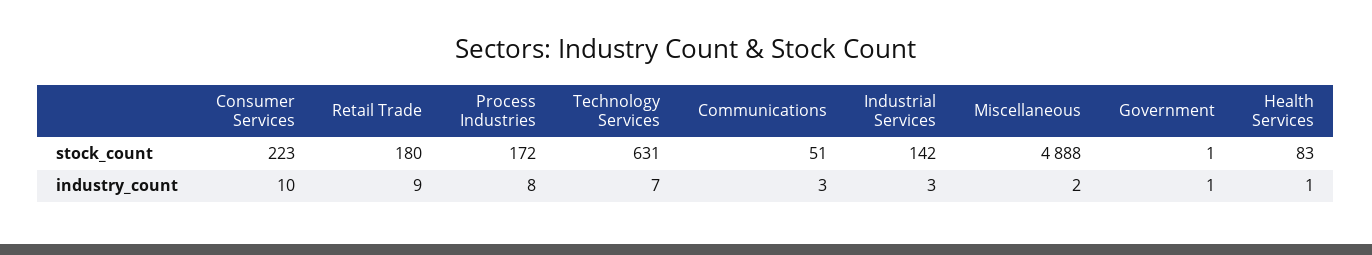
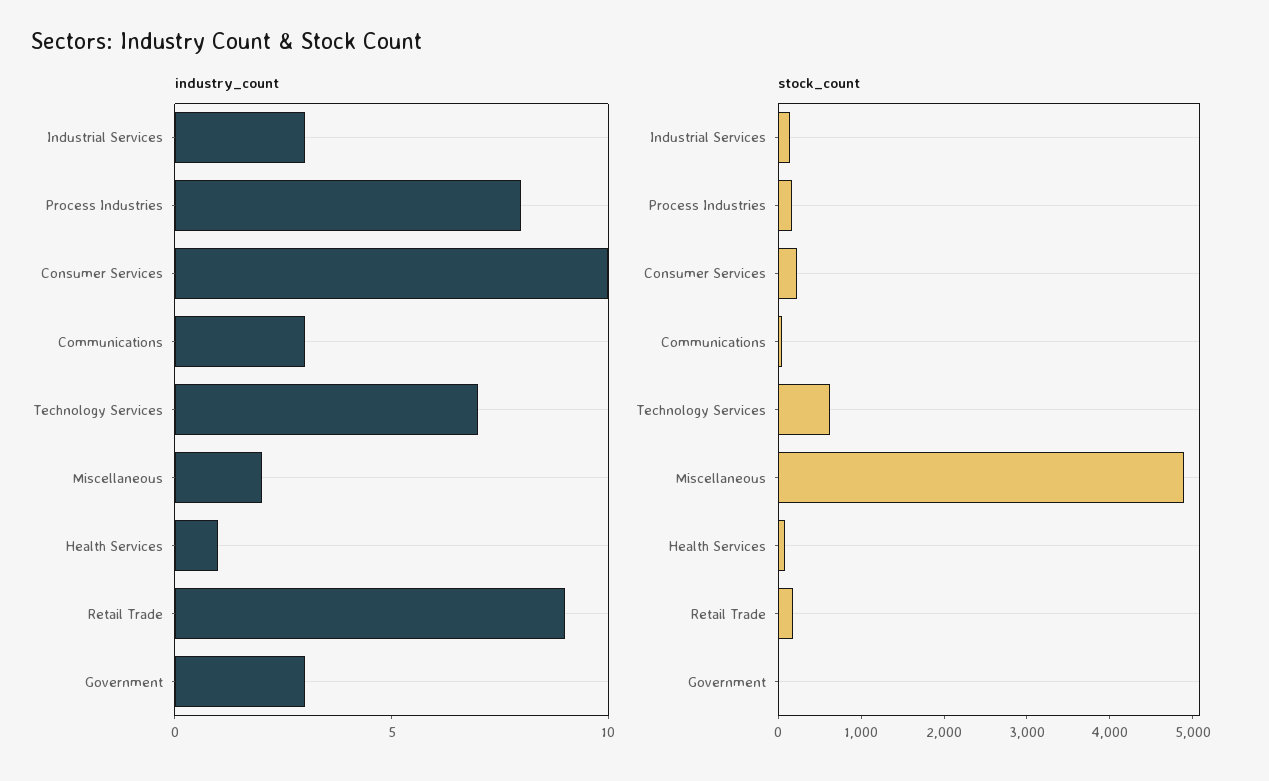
  {
    "stock_count": {
      "Consumer Services": 223,
      "Retail Trade": 180,
      "Process Industries": 172,
      "Technology Services": 631,
      "Communications": 51,
      "Industrial Services": 142,
      "Miscellaneous": 4888,
      "Government": 1,
      "Health Services": 83
    },
    "industry_count": {
      "Consumer Services": 10,
      "Retail Trade": 9,
      "Process Industries": 8,
      "Technology Services": 7,
      "Communications": 3,
      "Industrial Services": 3,
      "Miscellaneous": 2,
-     "Government": 1,
+     "Government": 3,
      "Health Services": 1
    }
  }

